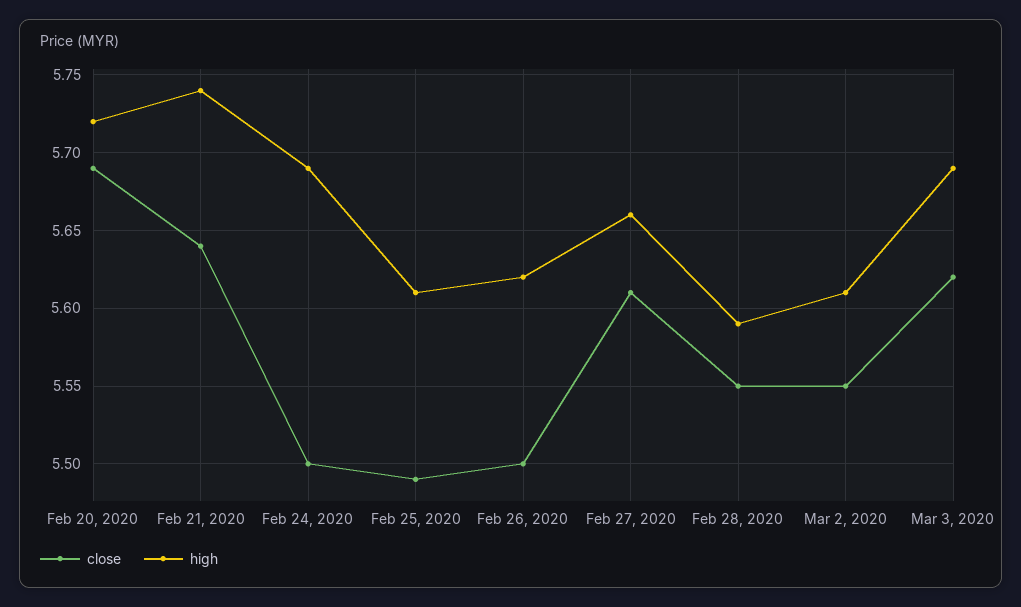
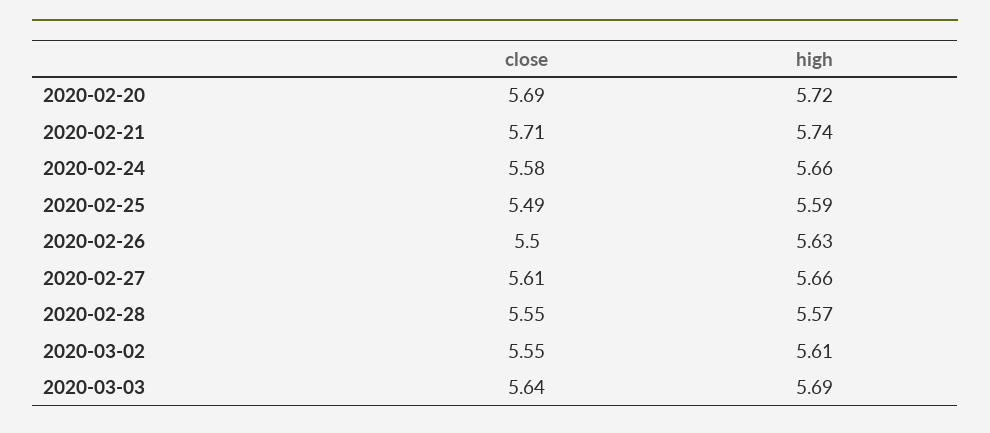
  {
    "close": {
      "Feb 20, 2020": 5.69,
-     "Feb 21, 2020": 5.64,
+     "Feb 21, 2020": 5.71,
-     "Feb 24, 2020": 5.5,
+     "Feb 24, 2020": 5.58,
      "Feb 25, 2020": 5.49,
      "Feb 26, 2020": 5.5,
      "Feb 27, 2020": 5.61,
      "Feb 28, 2020": 5.55,
      "Mar 2, 2020": 5.55,
-     "Mar 3, 2020": 5.62
+     "Mar 3, 2020": 5.64
    },
    "high": {
      "Feb 20, 2020": 5.72,
      "Feb 21, 2020": 5.74,
-     "Feb 24, 2020": 5.69,
+     "Feb 24, 2020": 5.66,
-     "Feb 25, 2020": 5.61,
+     "Feb 25, 2020": 5.59,
-     "Feb 26, 2020": 5.62,
+     "Feb 26, 2020": 5.63,
      "Feb 27, 2020": 5.66,
-     "Feb 28, 2020": 5.59,
+     "Feb 28, 2020": 5.57,
      "Mar 2, 2020": 5.61,
      "Mar 3, 2020": 5.69
    }
  }

